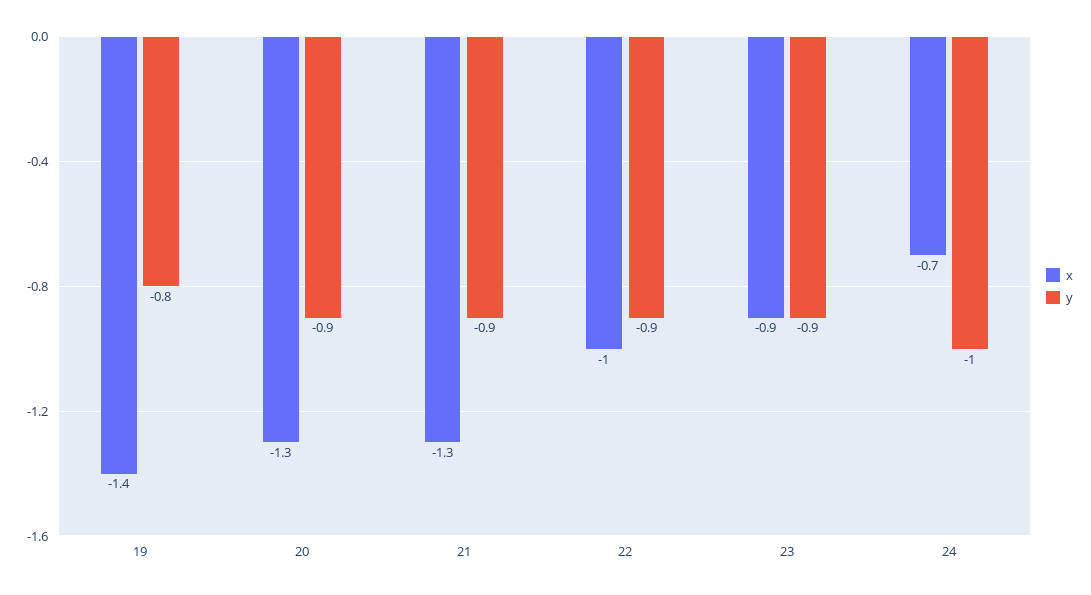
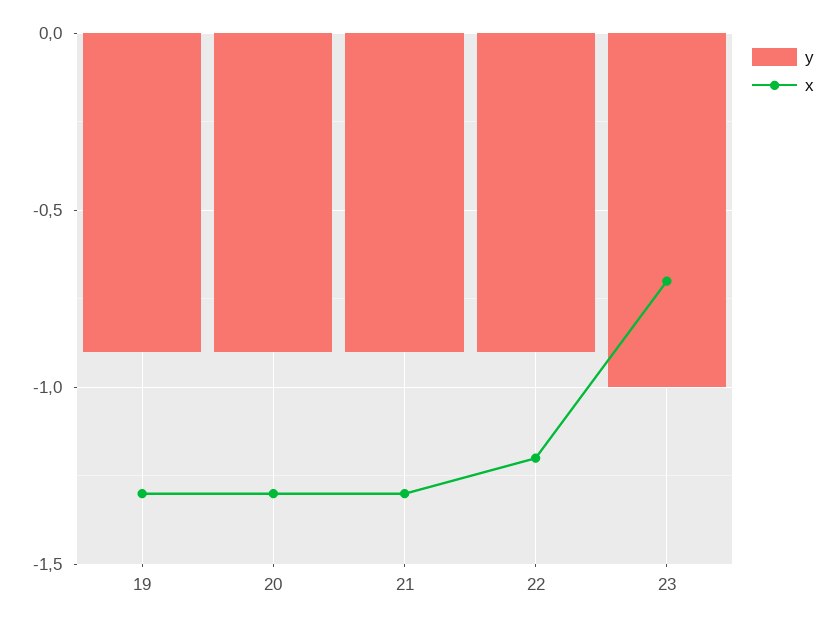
  {
    "x": {
-     "19": -1.4,
+     "19": -1.3,
      "20": -1.3,
      "21": -1.3,
-     "22": -1,
+     "22": -1.2,
-     "23": -0.9,
+     "23": -0.7
-     "24": -0.7
    },
    "y": {
-     "19": -0.8,
+     "19": -0.9,
      "20": -0.9,
      "21": -0.9,
      "22": -0.9,
-     "23": -0.9,
+     "23": -1
-     "24": -1
    }
  }

